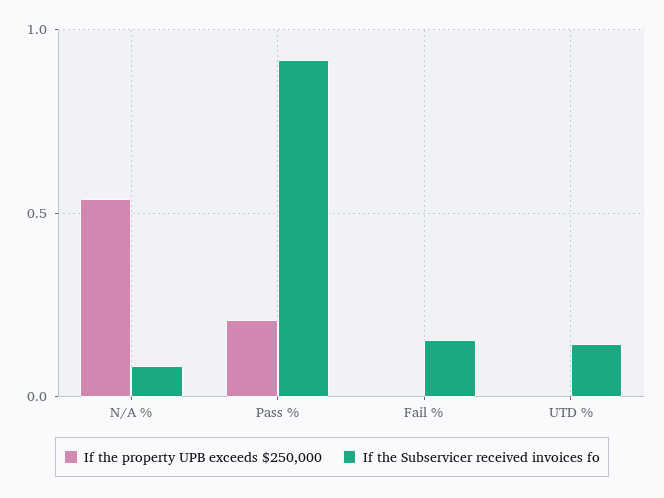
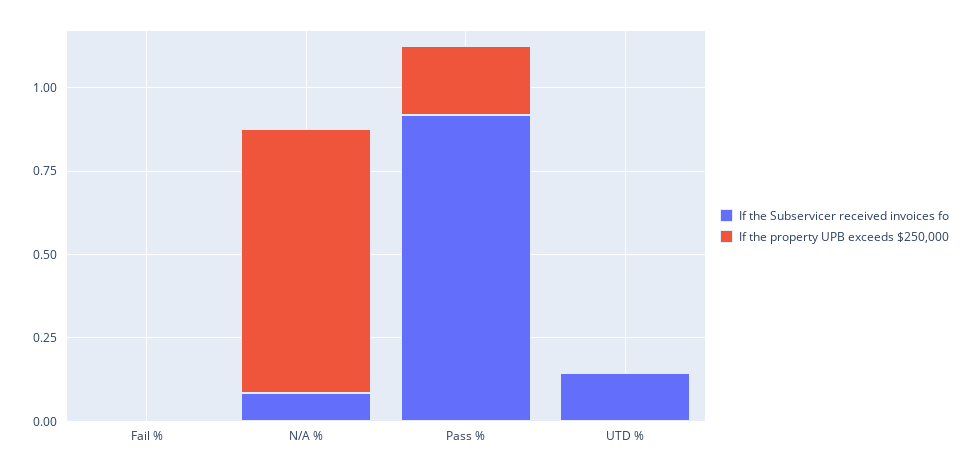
  {
    "If the property UPB exceeds $250,000": {
-     "N/A %": 0.55,
+     "N/A %": 0.8,
      "Pass %": 0.2,
      "Fail %": 0,
      "UTD %": 0
    },
    "If the Subservicer received invoices fo": {
      "N/A %": 0.1,
      "Pass %": 0.9,
-     "Fail %": 0.15,
+     "Fail %": 0,
      "UTD %": 0.15
    }
  }

